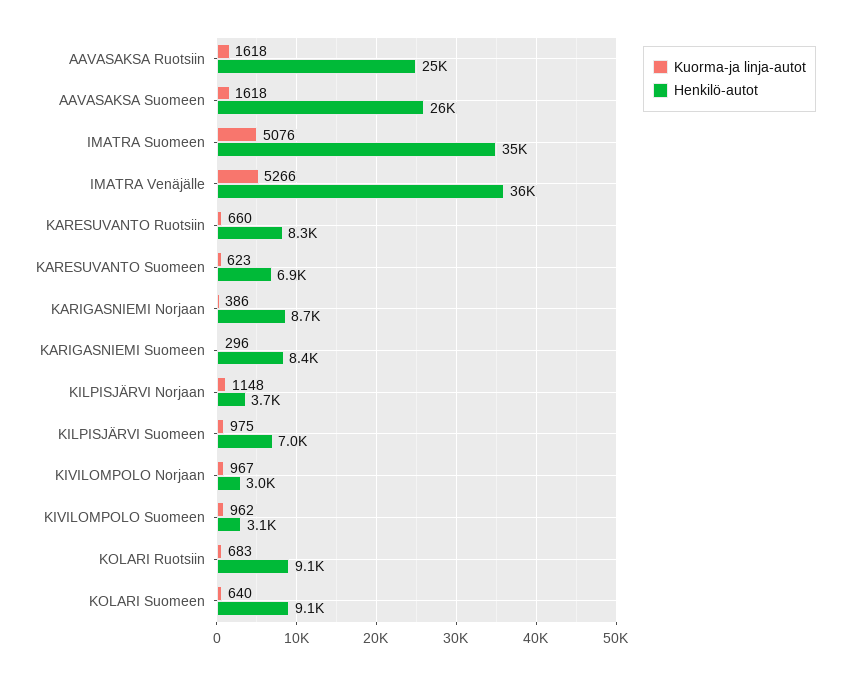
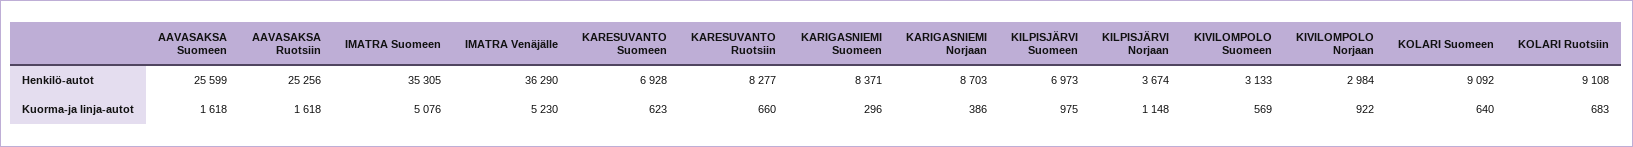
  {
    "Kuorma-ja linja-autot": {
      "AAVASAKSA Ruotsiin": 1618,
      "AAVASAKSA Suomeen": 1618,
      "IMATRA Suomeen": 5076,
-     "IMATRA Venäjälle": 5266,
+     "IMATRA Venäjälle": 5230,
      "KARESUVANTO Ruotsiin": 660,
      "KARESUVANTO Suomeen": 623,
      "KARIGASNIEMI Norjaan": 386,
      "KARIGASNIEMI Suomeen": 296,
      "KILPISJÄRVI Norjaan": 1148,
      "KILPISJÄRVI Suomeen": 975,
-     "KIVILOMPOLO Norjaan": 967,
+     "KIVILOMPOLO Norjaan": 922,
-     "KIVILOMPOLO Suomeen": 962,
+     "KIVILOMPOLO Suomeen": 569,
      "KOLARI Ruotsiin": 683,
      "KOLARI Suomeen": 640
    },
    "Henkilö-autot": {
      "AAVASAKSA Ruotsiin": 25256,
      "AAVASAKSA Suomeen": 25599,
      "IMATRA Suomeen": 35305,
      "IMATRA Venäjälle": 36290,
      "KARESUVANTO Ruotsiin": 8277,
      "KARESUVANTO Suomeen": 6928,
      "KARIGASNIEMI Norjaan": 8703,
      "KARIGASNIEMI Suomeen": 8371,
      "KILPISJÄRVI Norjaan": 3674,
      "KILPISJÄRVI Suomeen": 6973,
      "KIVILOMPOLO Norjaan": 2984,
      "KIVILOMPOLO Suomeen": 3133,
      "KOLARI Ruotsiin": 9108,
      "KOLARI Suomeen": 9092
    }
  }

